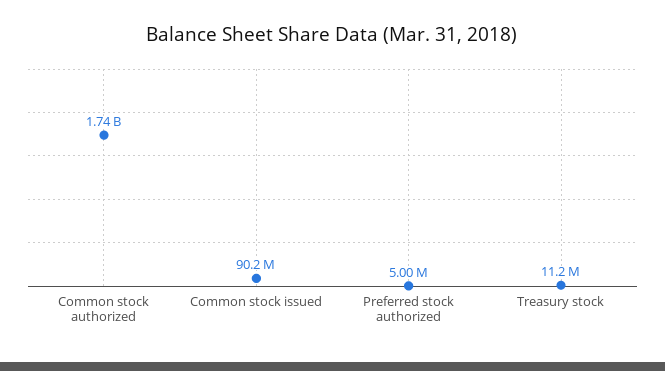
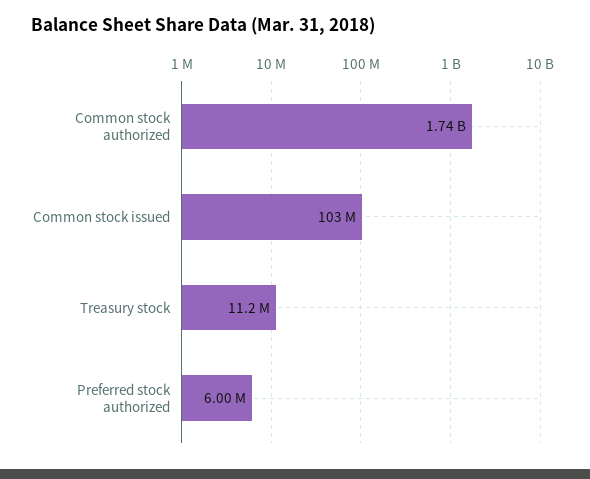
  {
    "Common stock authorized": 1740000000,
-   "Common stock issued": 90200000,
+   "Common stock issued": 103000000,
-   "Preferred stock authorized": 5000000,
+   "Preferred stock authorized": 6000000,
    "Treasury stock": 11200000
  }

